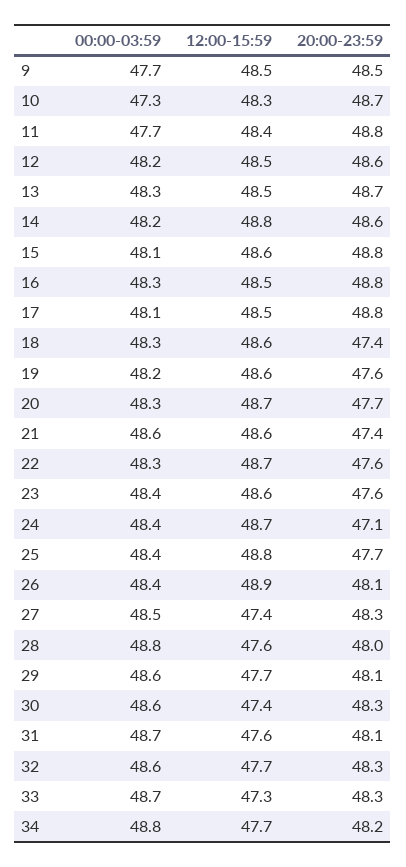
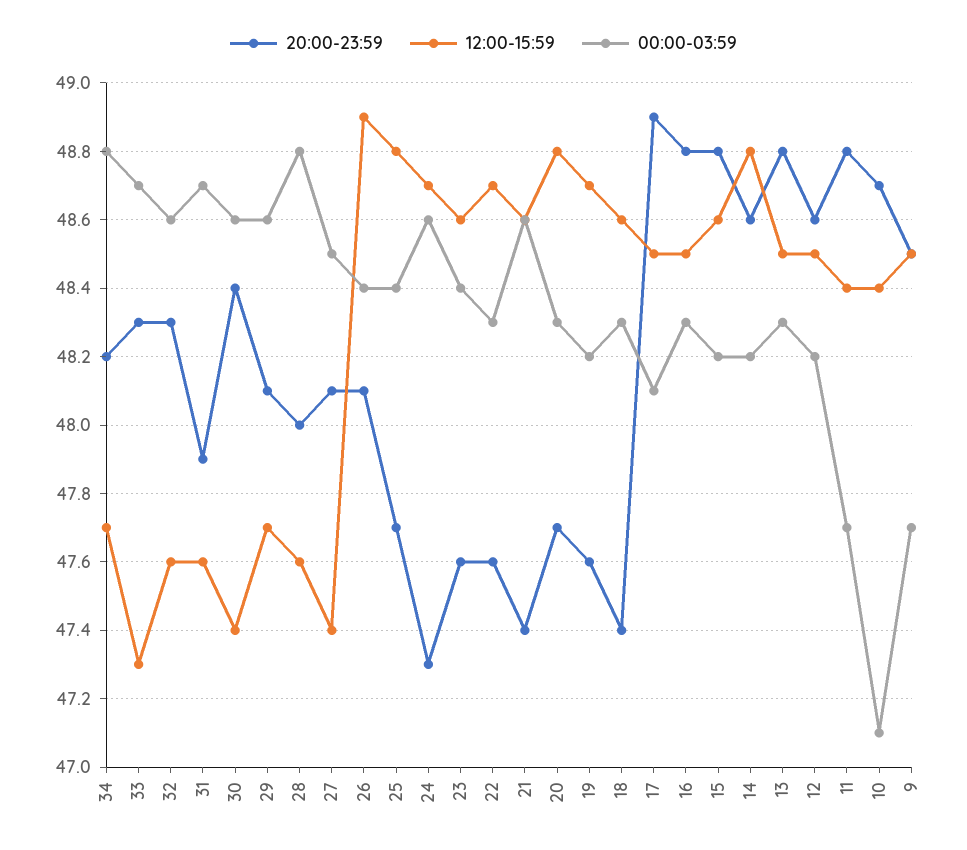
  {
    "00:00-03:59": {
      "9": 47.7,
-     "10": 47.3,
+     "10": 47.1,
      "11": 47.7,
      "12": 48.2,
      "13": 48.3,
      "14": 48.2,
-     "15": 48.1,
+     "15": 48.2,
      "16": 48.3,
      "17": 48.1,
      "18": 48.3,
      "19": 48.2,
      "20": 48.3,
      "21": 48.6,
      "22": 48.3,
      "23": 48.4,
-     "24": 48.4,
+     "24": 48.6,
      "25": 48.4,
      "26": 48.4,
      "27": 48.5,
      "28": 48.8,
      "29": 48.6,
      "30": 48.6,
      "31": 48.7,
      "32": 48.6,
      "33": 48.7,
      "34": 48.8
    },
    "12:00-15:59": {
      "9": 48.5,
-     "10": 48.3,
+     "10": 48.4,
      "11": 48.4,
      "12": 48.5,
      "13": 48.5,
      "14": 48.8,
      "15": 48.6,
      "16": 48.5,
      "17": 48.5,
      "18": 48.6,
-     "19": 48.6,
+     "19": 48.7,
-     "20": 48.7,
+     "20": 48.8,
      "21": 48.6,
      "22": 48.7,
      "23": 48.6,
      "24": 48.7,
      "25": 48.8,
      "26": 48.9,
      "27": 47.4,
      "28": 47.6,
      "29": 47.7,
      "30": 47.4,
      "31": 47.6,
-     "32": 47.7,
+     "32": 47.6,
      "33": 47.3,
      "34": 47.7
    },
    "20:00-23:59": {
      "9": 48.5,
      "10": 48.7,
      "11": 48.8,
      "12": 48.6,
-     "13": 48.7,
+     "13": 48.8,
      "14": 48.6,
      "15": 48.8,
      "16": 48.8,
-     "17": 48.8,
+     "17": 48.9,
      "18": 47.4,
      "19": 47.6,
      "20": 47.7,
      "21": 47.4,
      "22": 47.6,
      "23": 47.6,
-     "24": 47.1,
+     "24": 47.3,
      "25": 47.7,
      "26": 48.1,
-     "27": 48.3,
+     "27": 48.1,
      "28": 48,
      "29": 48.1,
-     "30": 48.3,
+     "30": 48.4,
-     "31": 48.1,
+     "31": 47.9,
      "32": 48.3,
      "33": 48.3,
      "34": 48.2
    }
  }

